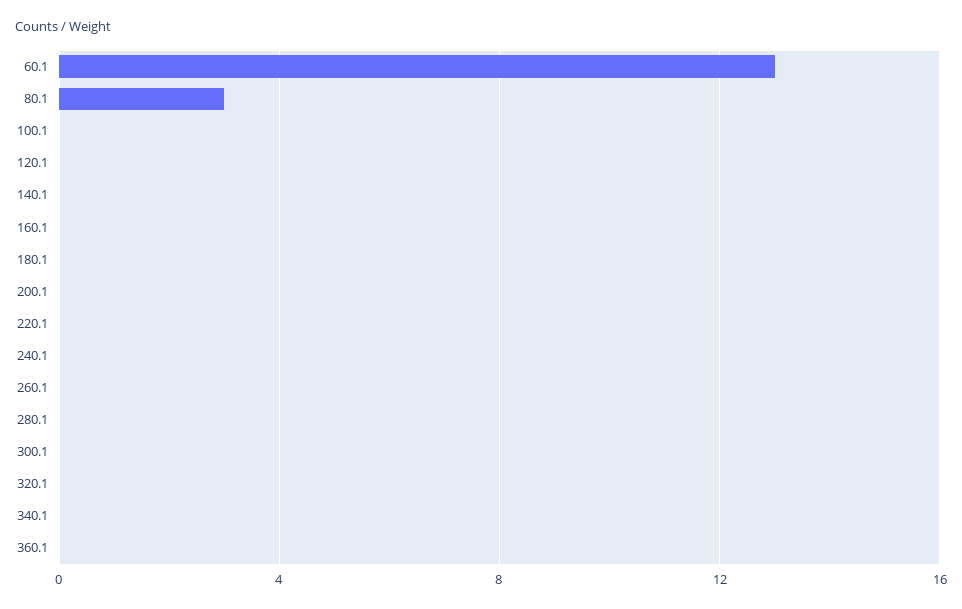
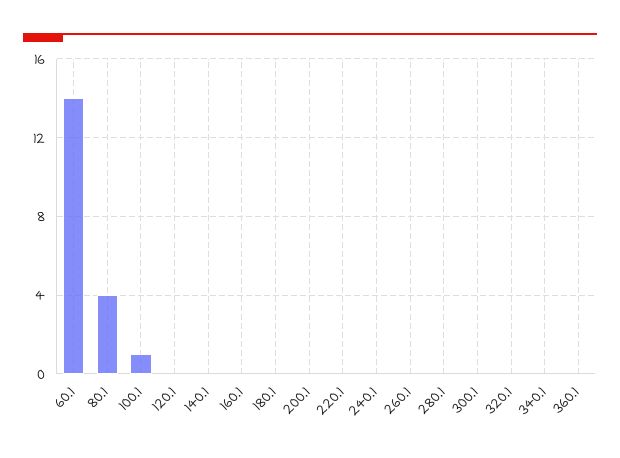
  {
-   "60.1": 13,
+   "60.1": 14,
-   "80.1": 3,
+   "80.1": 4,
-   "100.1": 0,
+   "100.1": 1,
    "120.1": 0,
    "140.1": 0,
    "160.1": 0,
    "180.1": 0,
    "200.1": 0,
    "220.1": 0,
    "240.1": 0,
    "260.1": 0,
    "280.1": 0,
    "300.1": 0,
    "320.1": 0,
    "340.1": 0,
    "360.1": 0
  }

